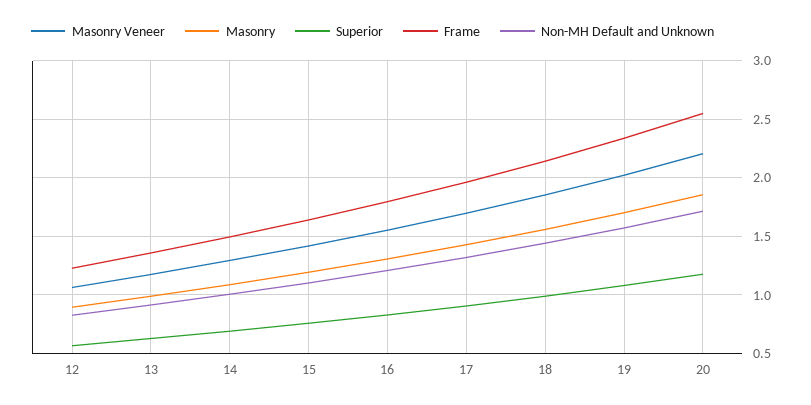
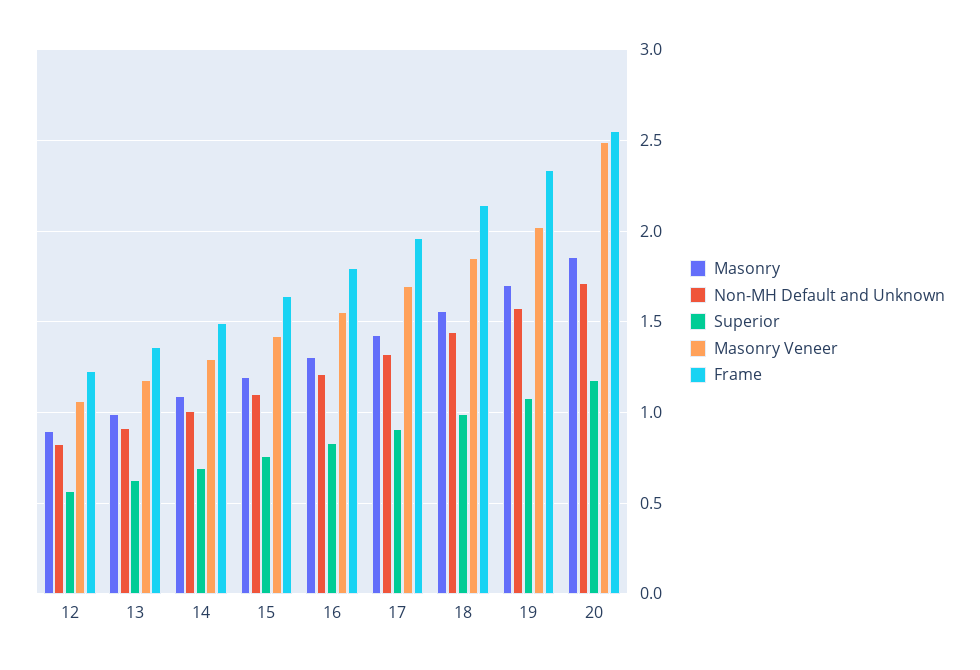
  {
    "Masonry Veneer": {
      "12": 1.05,
      "13": 1.2,
      "14": 1.3,
      "15": 1.4,
      "16": 1.55,
      "17": 1.7,
      "18": 1.85,
      "19": 2,
-     "20": 2.2
+     "20": 2.5
    },
    "Masonry": {
      "12": 0.9,
      "13": 1,
      "14": 1.1,
      "15": 1.2,
      "16": 1.3,
      "17": 1.45,
      "18": 1.55,
      "19": 1.7,
      "20": 1.85
    },
    "Superior": {
      "12": 0.55,
      "13": 0.65,
      "14": 0.7,
      "15": 0.75,
      "16": 0.85,
      "17": 0.9,
      "18": 1,
      "19": 1.1,
      "20": 1.2
    },
    "Frame": {
      "12": 1.25,
      "13": 1.35,
      "14": 1.5,
      "15": 1.65,
      "16": 1.8,
      "17": 1.95,
      "18": 2.15,
      "19": 2.35,
      "20": 2.55
    },
    "Non-MH Default and Unknown": {
      "12": 0.85,
      "13": 0.9,
      "14": 1,
      "15": 1.1,
      "16": 1.2,
      "17": 1.3,
      "18": 1.45,
      "19": 1.55,
      "20": 1.7
    }
  }

